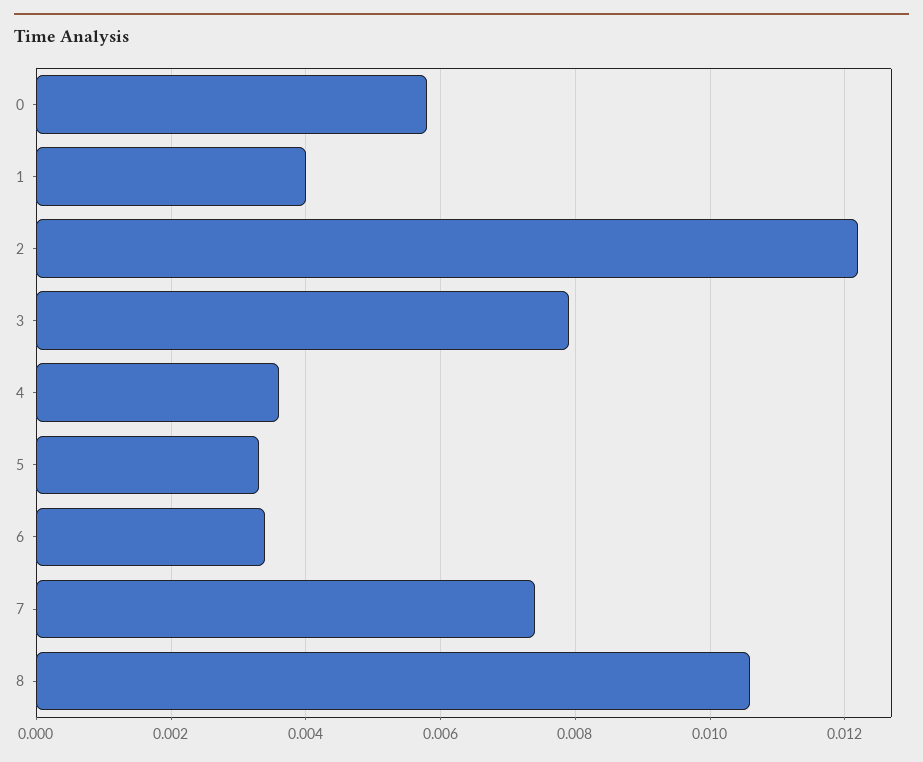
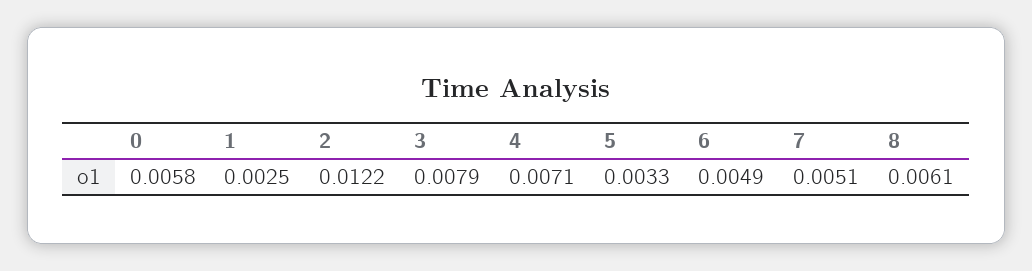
  {
    "0": 0.0058,
-   "1": 0.004,
+   "1": 0.0025,
    "2": 0.0122,
    "3": 0.0079,
-   "4": 0.0035,
+   "4": 0.0071,
    "5": 0.0033,
-   "6": 0.0035,
+   "6": 0.0049,
-   "7": 0.0075,
+   "7": 0.0051,
-   "8": 0.0105
+   "8": 0.0061
  }

